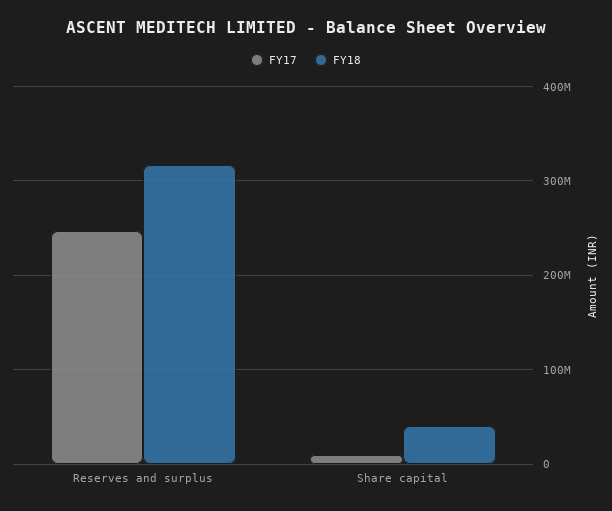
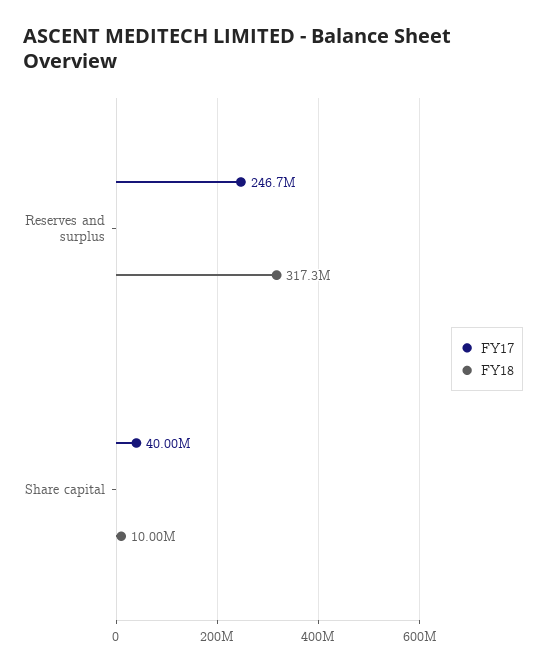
  {
    "FY17": {
      "Reserves and surplus": 246700000,
-     "Share capital": 10000000
+     "Share capital": 40000000
    },
    "FY18": {
      "Reserves and surplus": 317300000,
-     "Share capital": 40000000
+     "Share capital": 10000000
    }
  }

